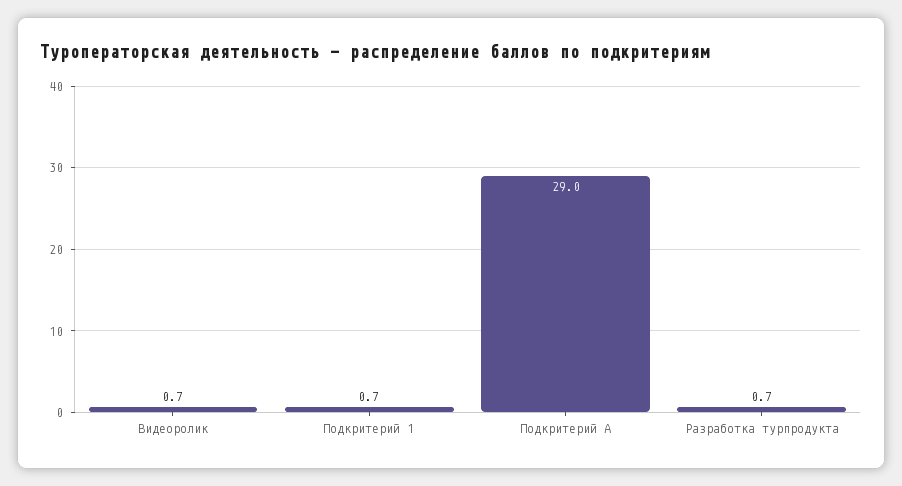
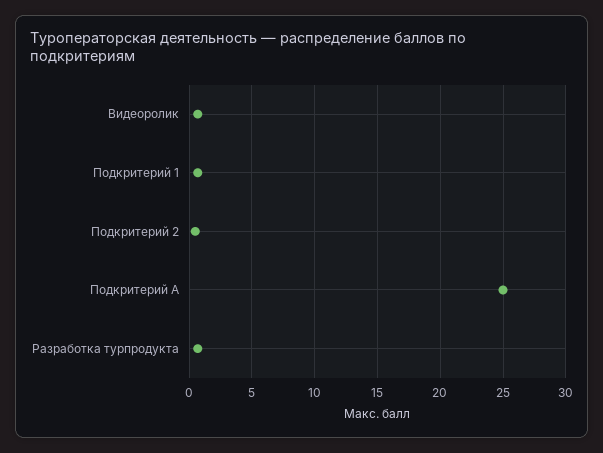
  {
    "Видеоролик": 0.7,
    "Подкритерий 1": 0.7,
-   "Подкритерий А": 29,
+   "Подкритерий А": 25,
-   "Разработка турпродукта": 0.7
+   "Разработка турпродукта": 0.7,
+   "Подкритерий 2": 0.5
  }

